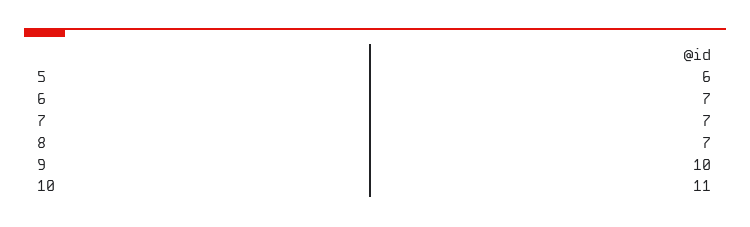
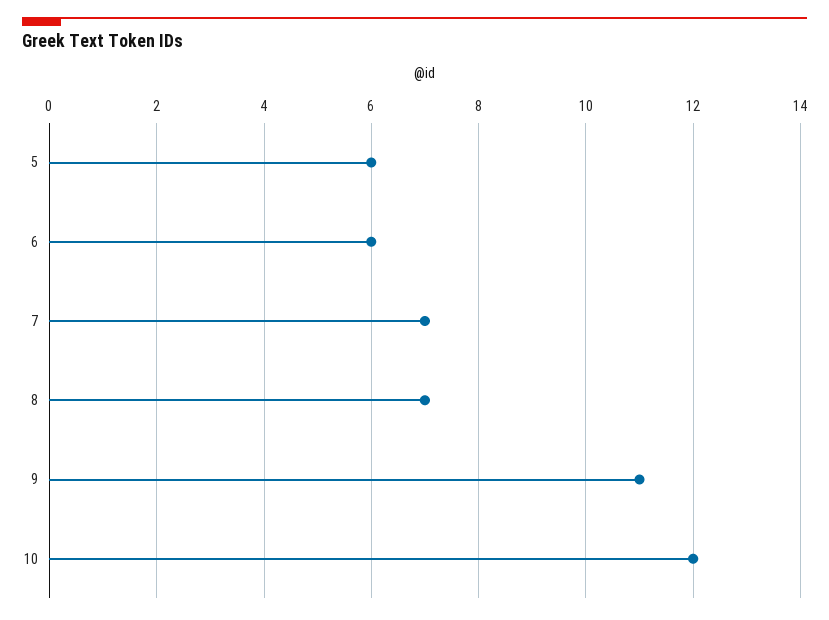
  {
    "5": 6,
-   "6": 7,
+   "6": 6,
    "7": 7,
    "8": 7,
-   "9": 10,
+   "9": 11,
-   "10": 11
+   "10": 12
  }

